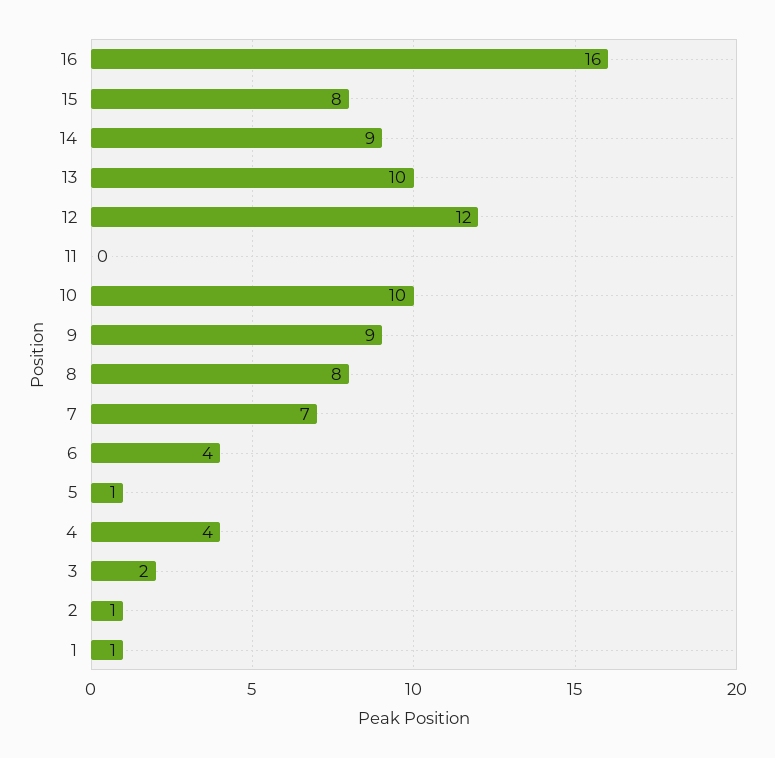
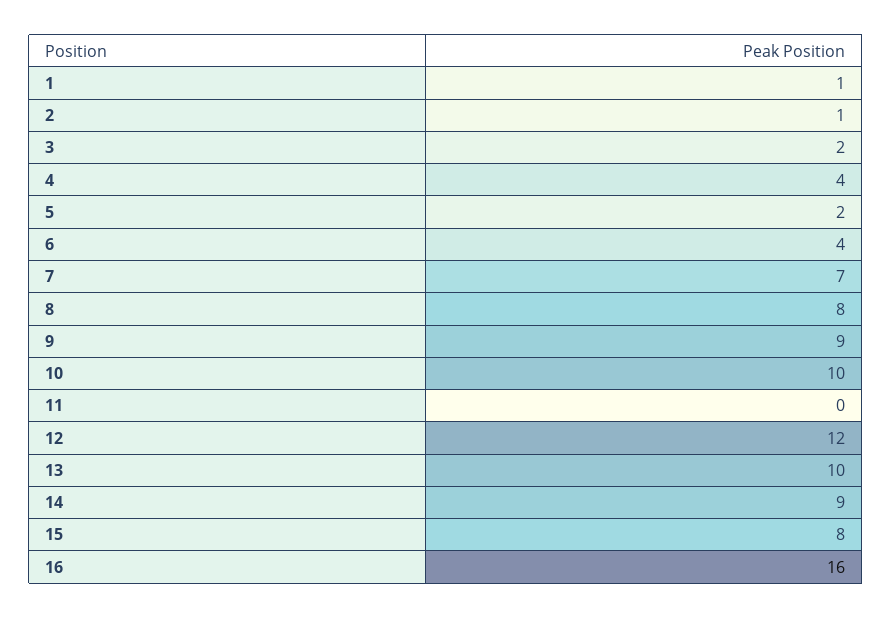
  {
    "16": 16,
    "15": 8,
    "14": 9,
    "13": 10,
    "12": 12,
    "11": 0,
    "10": 10,
    "9": 9,
    "8": 8,
    "7": 7,
    "6": 4,
-   "5": 1,
+   "5": 2,
    "4": 4,
    "3": 2,
    "2": 1,
    "1": 1
  }

